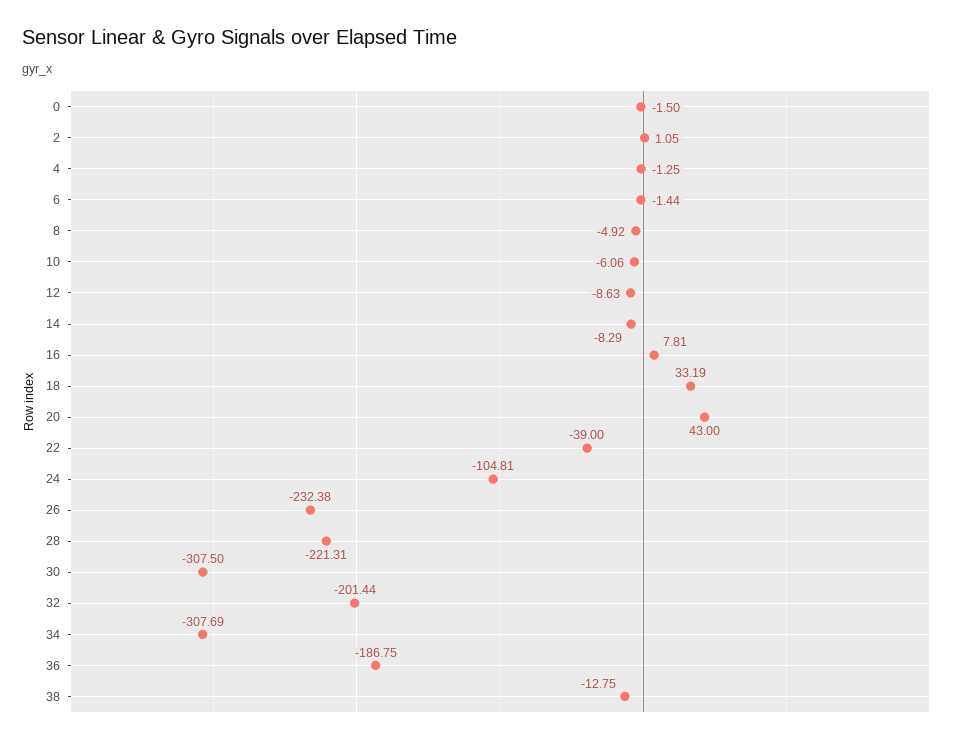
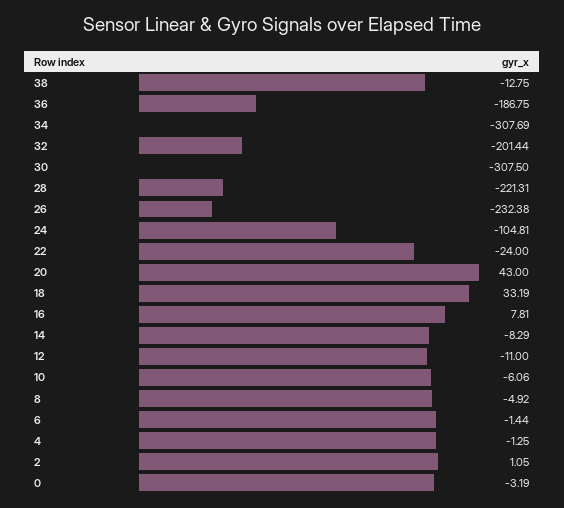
  {
-   "0": -1.5,
+   "0": -3.19,
    "2": 1.05,
    "4": -1.25,
    "6": -1.44,
    "8": -4.92,
    "10": -6.06,
-   "12": -8.63,
+   "12": -11,
    "14": -8.29,
    "16": 7.81,
    "18": 33.19,
    "20": 43,
-   "22": -39,
+   "22": -24,
    "24": -104.81,
    "26": -232.38,
    "28": -221.31,
    "30": -307.5,
    "32": -201.44,
    "34": -307.69,
    "36": -186.75,
    "38": -12.75
  }

